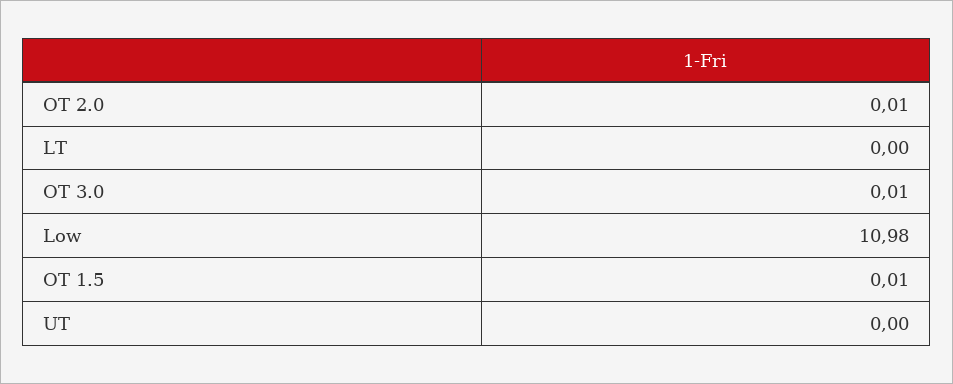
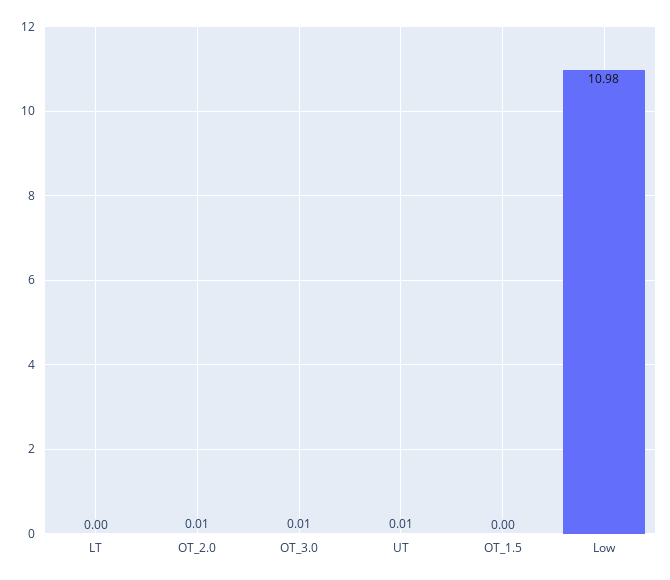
  {
    "OT 2.0": 0.01,
    "LT": 0,
    "OT 3.0": 0.01,
    "Low": 10.98,
-   "OT 1.5": 0.01,
+   "OT 1.5": 0,
-   "UT": 0
+   "UT": 0.01
  }

